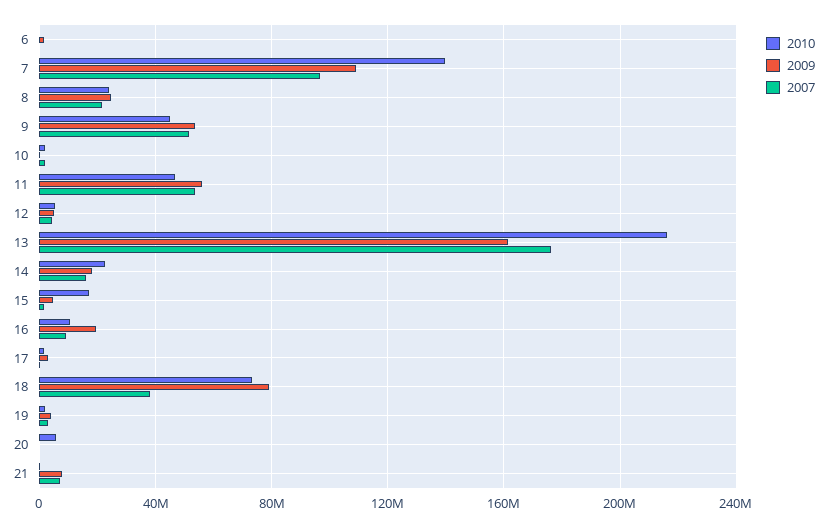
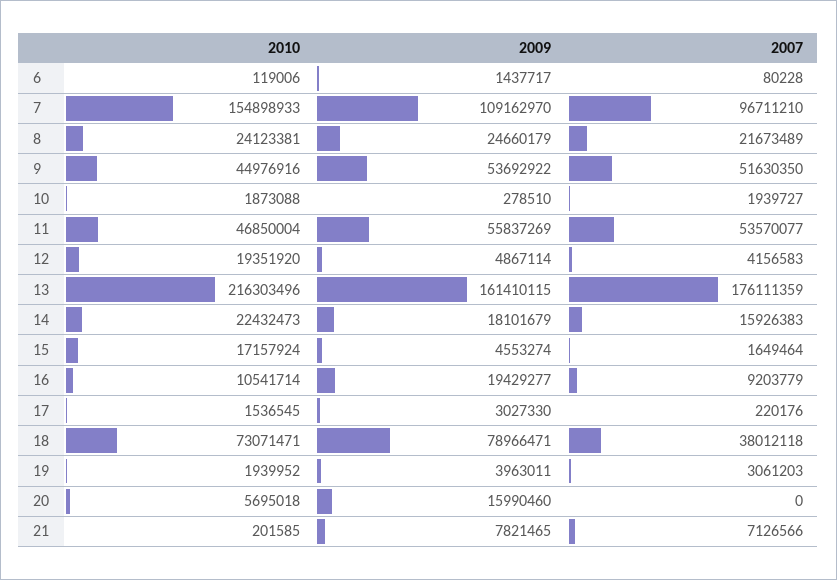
  {
    "2010": {
      "6": 119006,
-     "7": 140000000,
+     "7": 154898933,
      "8": 24123381,
      "9": 44976916,
      "10": 1873088,
      "11": 46850004,
-     "12": 5000000,
+     "12": 19351920,
      "13": 216303496,
      "14": 22432473,
      "15": 17157924,
      "16": 10541714,
      "17": 1536545,
      "18": 73071471,
      "19": 1939952,
      "20": 5695018,
      "21": 201585
    },
    "2009": {
      "6": 1437717,
      "7": 109162970,
      "8": 24660179,
      "9": 53692922,
      "10": 278510,
      "11": 55837269,
      "12": 4867114,
      "13": 161410115,
      "14": 18101679,
      "15": 4553274,
      "16": 19429277,
      "17": 3027330,
      "18": 78966471,
      "19": 3963011,
-     "20": 0,
+     "20": 15990460,
      "21": 7821465
    },
    "2007": {
      "6": 80228,
      "7": 96711210,
      "8": 21673489,
      "9": 51630350,
      "10": 1939727,
      "11": 53570077,
      "12": 4156583,
      "13": 176111359,
      "14": 15926383,
      "15": 1649464,
      "16": 9203779,
      "17": 220176,
      "18": 38012118,
      "19": 3061203,
      "20": 0,
      "21": 7126566
    }
  }

